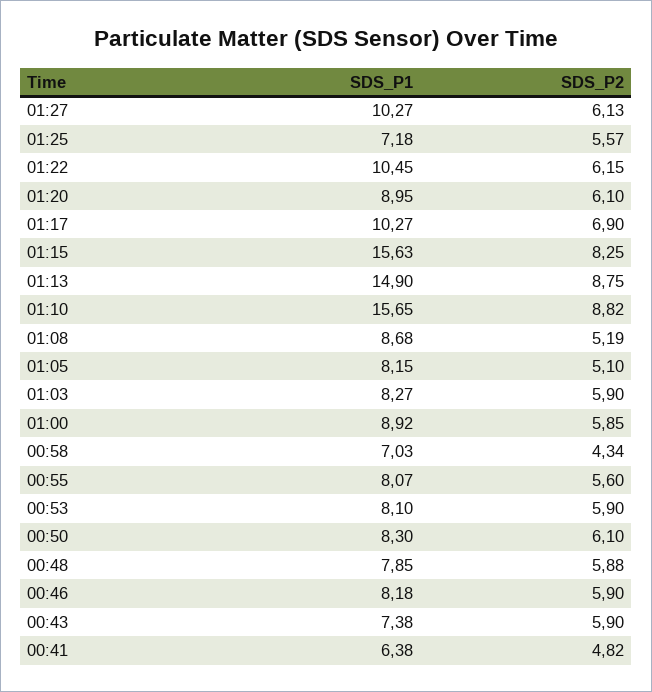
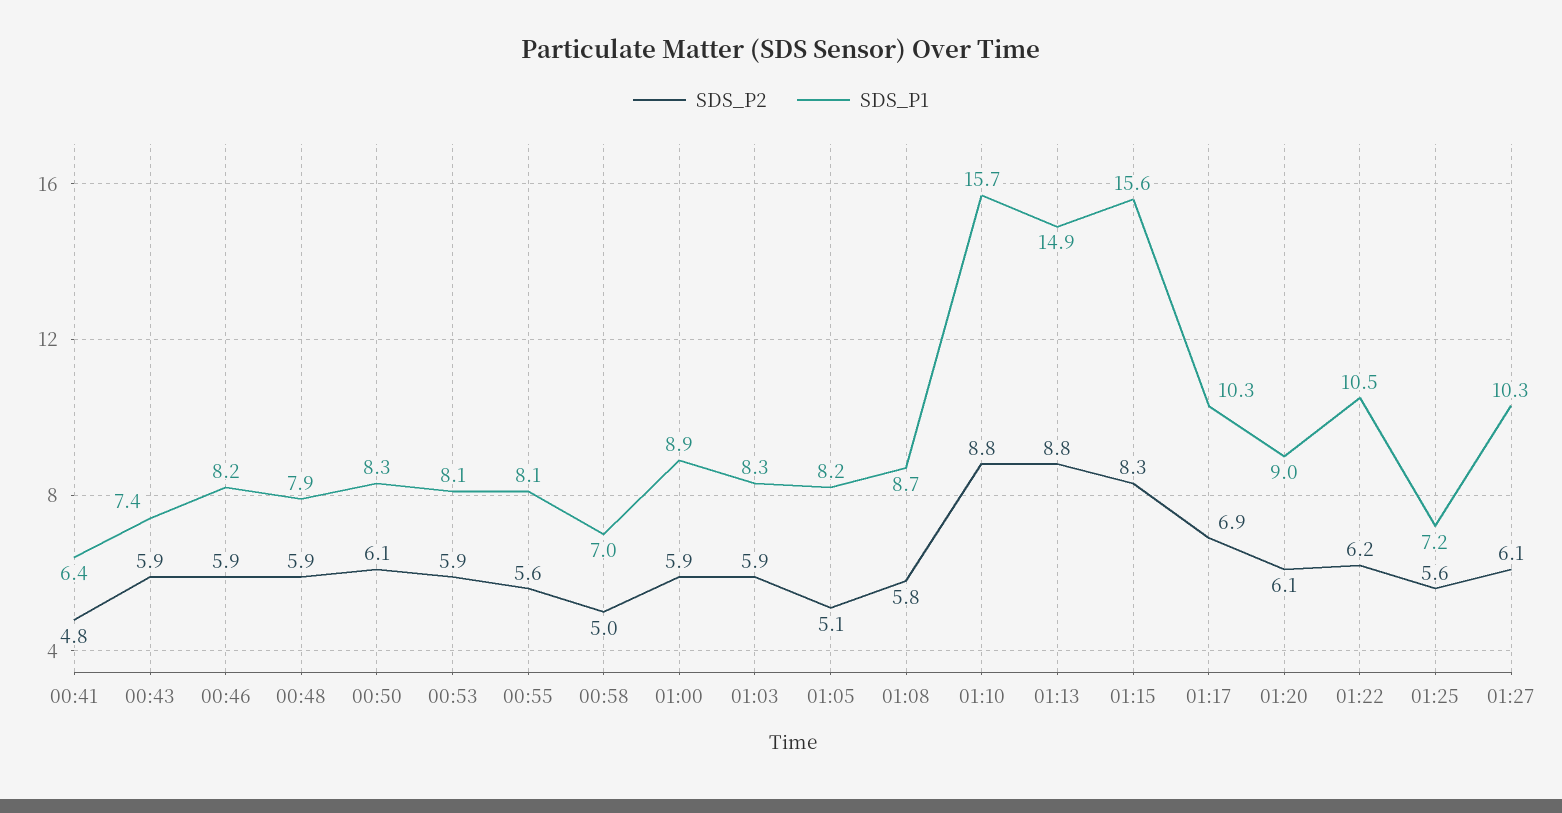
  {
    "SDS_P1": {
      "01:27": 10.27,
      "01:25": 7.18,
      "01:22": 10.45,
      "01:20": 8.95,
      "01:17": 10.27,
      "01:15": 15.63,
      "01:13": 14.9,
      "01:10": 15.65,
      "01:08": 8.68,
      "01:05": 8.15,
      "01:03": 8.27,
      "01:00": 8.92,
      "00:58": 7.03,
      "00:55": 8.07,
      "00:53": 8.1,
      "00:50": 8.3,
      "00:48": 7.85,
      "00:46": 8.18,
      "00:43": 7.38,
      "00:41": 6.38
    },
    "SDS_P2": {
      "01:27": 6.13,
      "01:25": 5.57,
      "01:22": 6.15,
      "01:20": 6.1,
      "01:17": 6.9,
      "01:15": 8.25,
      "01:13": 8.75,
      "01:10": 8.82,
-     "01:08": 5.19,
+     "01:08": 5.8,
      "01:05": 5.1,
      "01:03": 5.9,
      "01:00": 5.85,
-     "00:58": 4.34,
+     "00:58": 5,
      "00:55": 5.6,
      "00:53": 5.9,
      "00:50": 6.1,
      "00:48": 5.88,
      "00:46": 5.9,
      "00:43": 5.9,
      "00:41": 4.82
    }
  }

